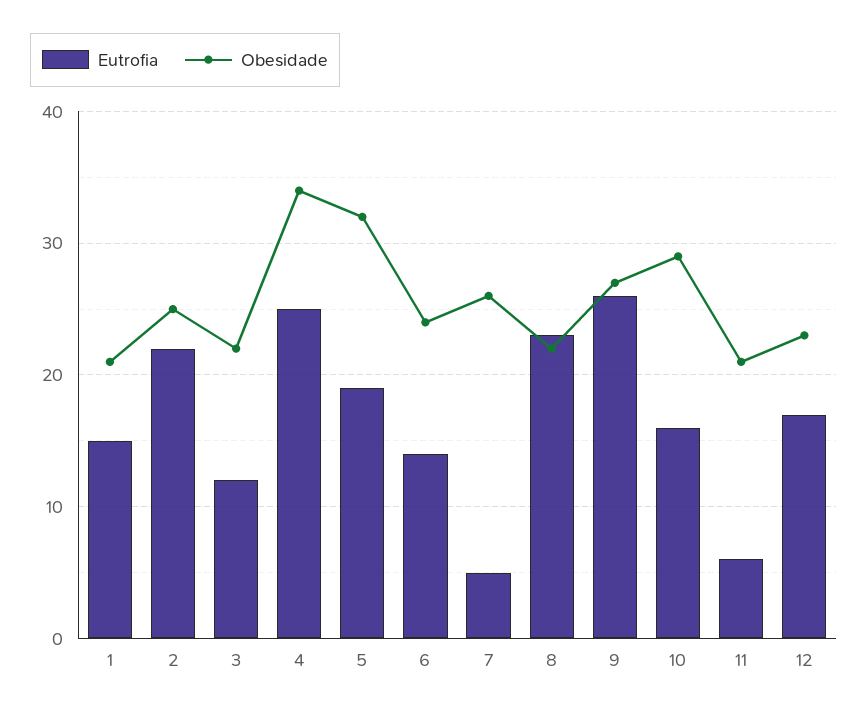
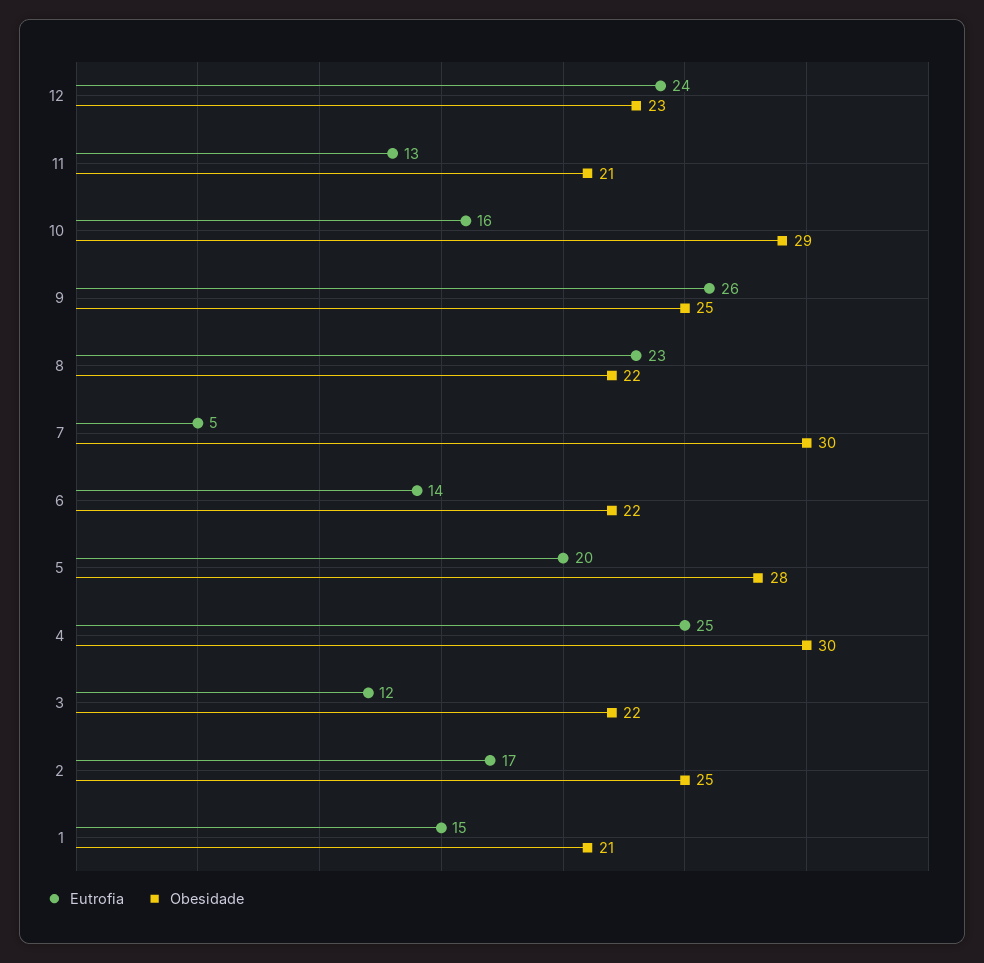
  {
    "Eutrofia": {
      "1": 15,
-     "2": 22,
+     "2": 17,
      "3": 12,
      "4": 25,
-     "5": 19,
+     "5": 20,
      "6": 14,
      "7": 5,
      "8": 23,
      "9": 26,
      "10": 16,
-     "11": 6,
+     "11": 13,
-     "12": 17
+     "12": 24
    },
    "Obesidade": {
      "1": 21,
      "2": 25,
      "3": 22,
-     "4": 34,
+     "4": 30,
-     "5": 32,
+     "5": 28,
-     "6": 24,
+     "6": 22,
-     "7": 26,
+     "7": 30,
      "8": 22,
-     "9": 27,
+     "9": 25,
      "10": 29,
      "11": 21,
      "12": 23
    }
  }

